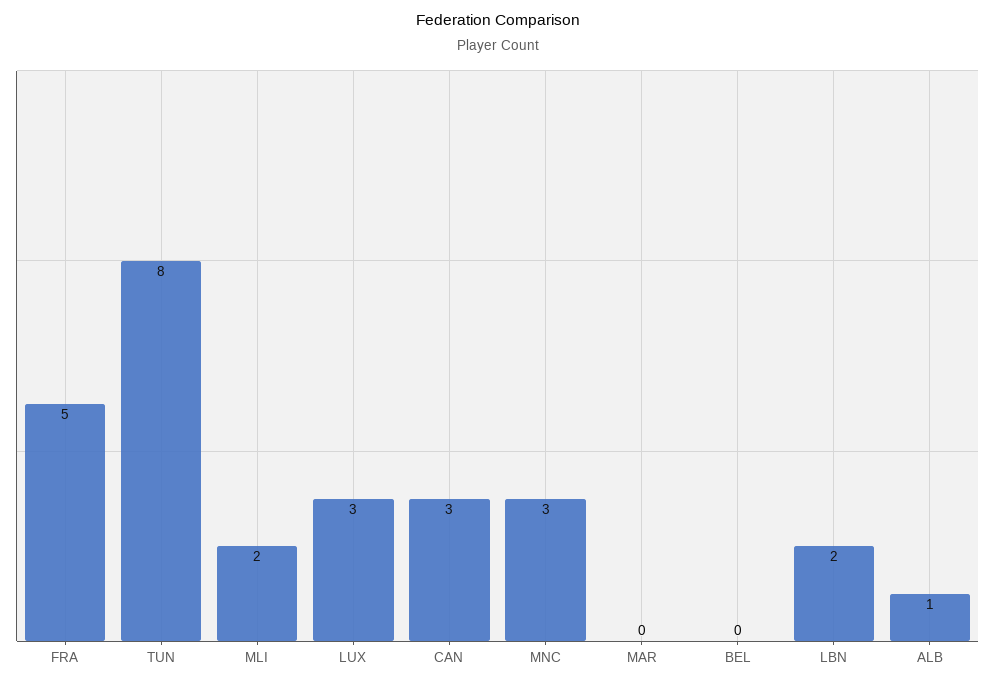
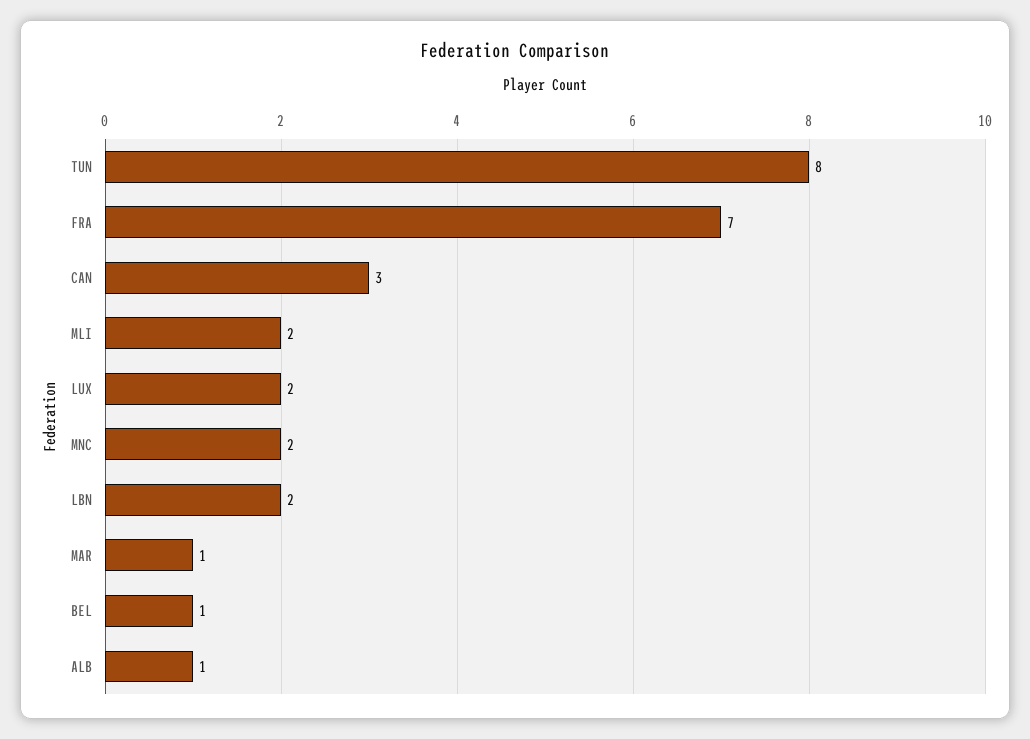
  {
-   "FRA": 5,
+   "FRA": 7,
    "TUN": 8,
    "MLI": 2,
-   "LUX": 3,
+   "LUX": 2,
    "CAN": 3,
-   "MNC": 3,
+   "MNC": 2,
-   "MAR": 0,
+   "MAR": 1,
-   "BEL": 0,
+   "BEL": 1,
    "LBN": 2,
    "ALB": 1
  }

